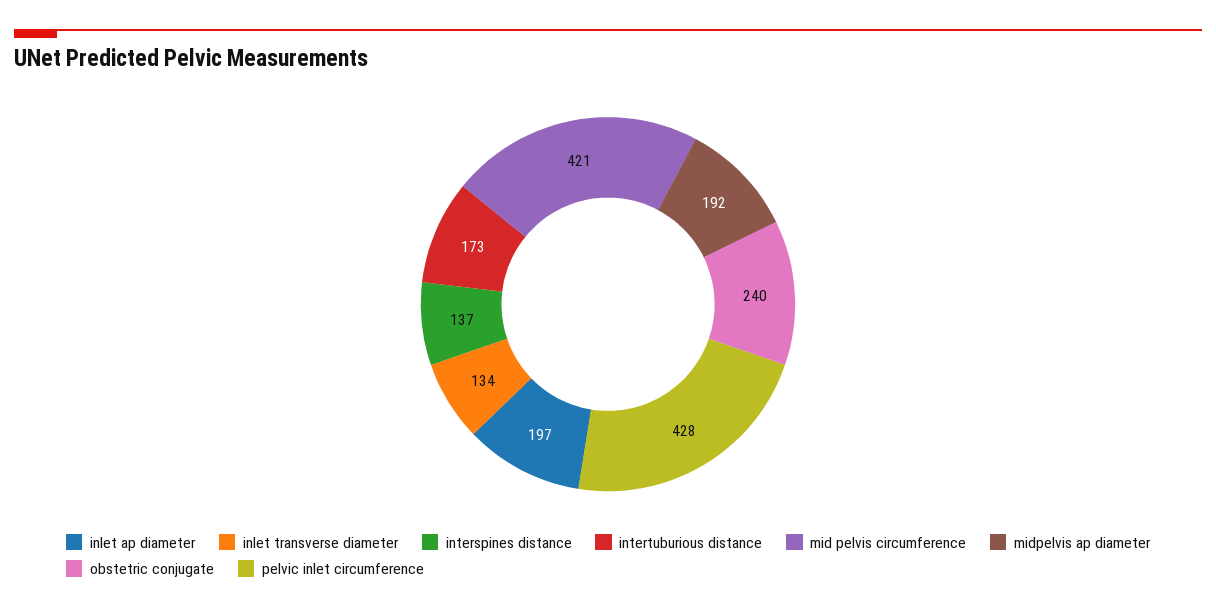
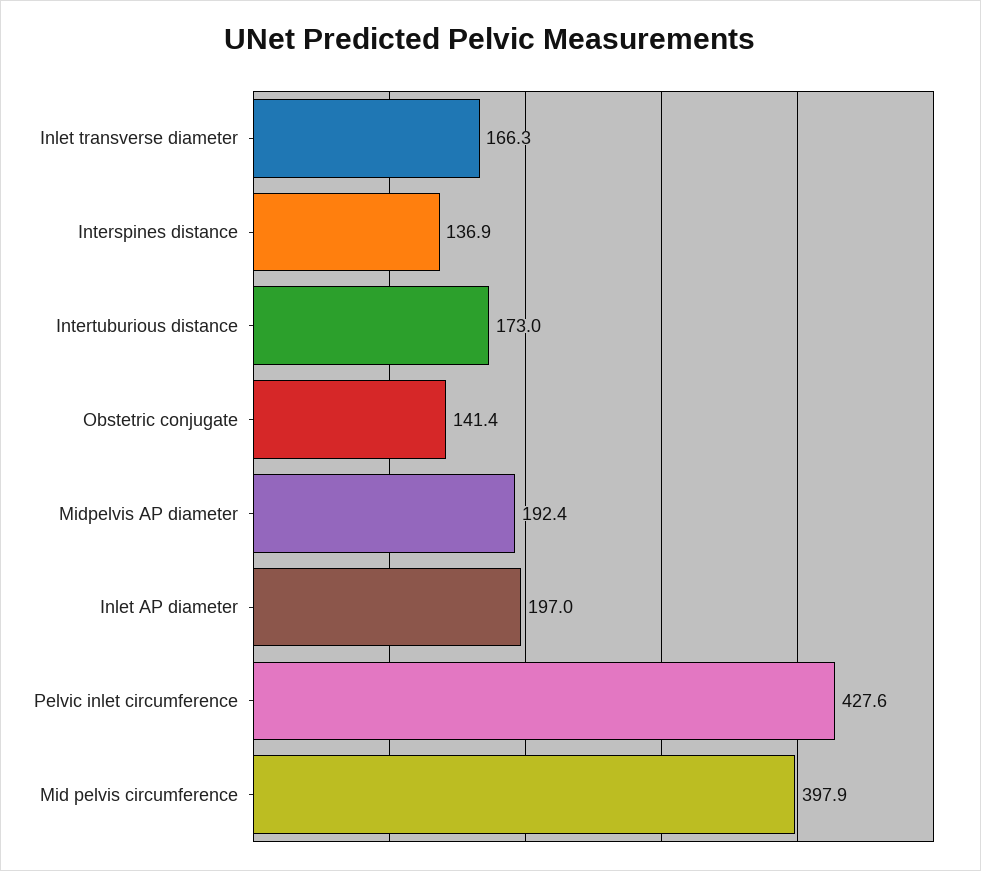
  {
    "inlet ap diameter": 197,
-   "inlet transverse diameter": 134,
+   "inlet transverse diameter": 166.3,
    "interspines distance": 136.9,
    "intertuburious distance": 173,
-   "mid pelvis circumference": 421,
+   "mid pelvis circumference": 397.9,
    "midpelvis ap diameter": 192.4,
-   "obstetric conjugate": 240,
+   "obstetric conjugate": 141.4,
    "pelvic inlet circumference": 427.6
  }

